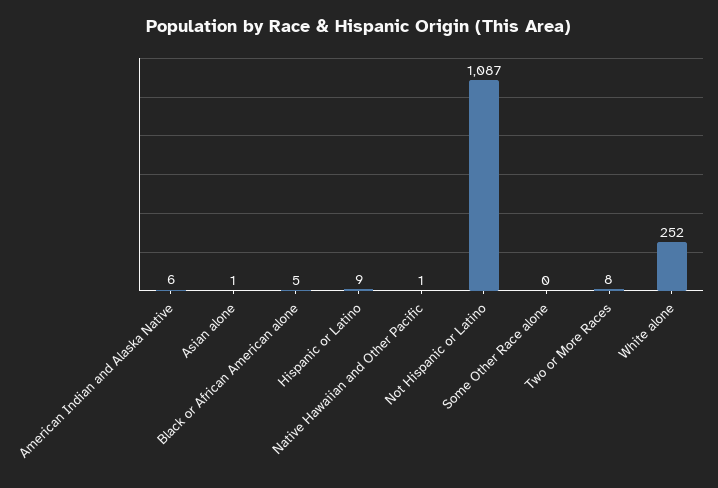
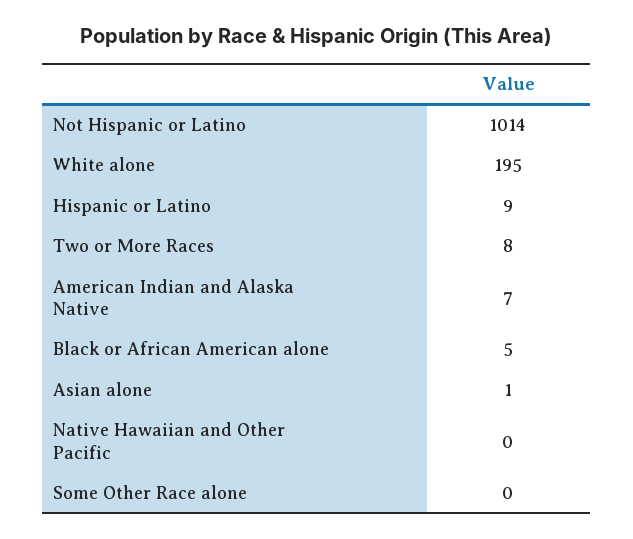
  {
-   "American Indian and Alaska Native": 6,
+   "American Indian and Alaska Native": 7,
    "Asian alone": 1,
    "Black or African American alone": 5,
    "Hispanic or Latino": 9,
-   "Native Hawaiian and Other Pacific": 1,
+   "Native Hawaiian and Other Pacific": 0,
-   "Not Hispanic or Latino": 1087,
+   "Not Hispanic or Latino": 1014,
    "Some Other Race alone": 0,
    "Two or More Races": 8,
-   "White alone": 252
+   "White alone": 195
  }

